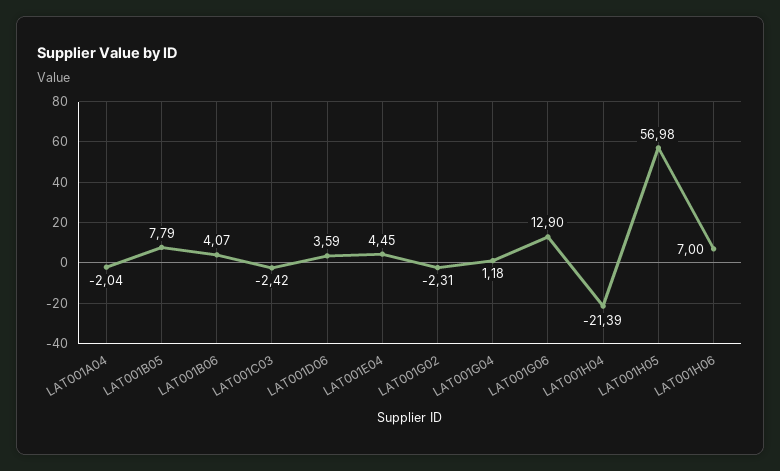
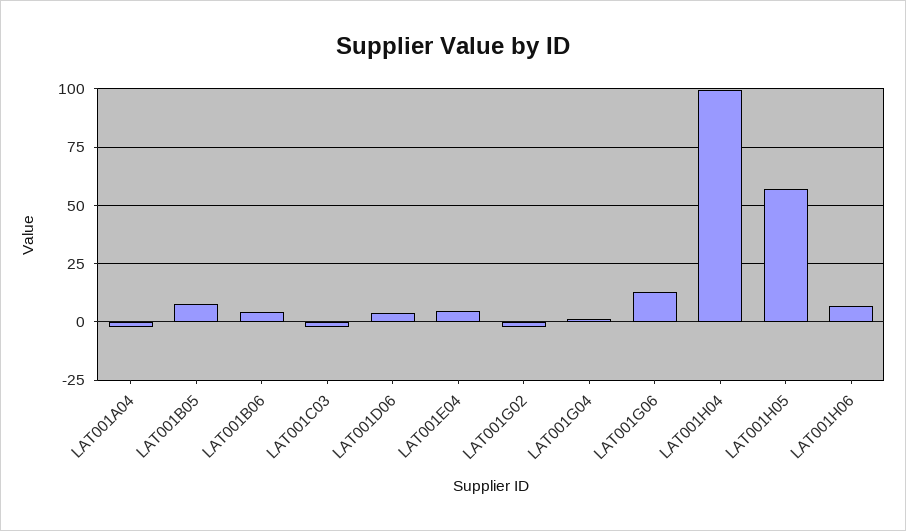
  {
    "LAT001A04": -2.04,
    "LAT001B05": 7.79,
    "LAT001B06": 4.07,
    "LAT001C03": -2.42,
    "LAT001D06": 3.59,
    "LAT001E04": 4.45,
    "LAT001G02": -2.31,
    "LAT001G04": 1.18,
    "LAT001G06": 12.9,
-   "LAT001H04": -21.39,
+   "LAT001H04": 100,
    "LAT001H05": 56.98,
    "LAT001H06": 7
  }

